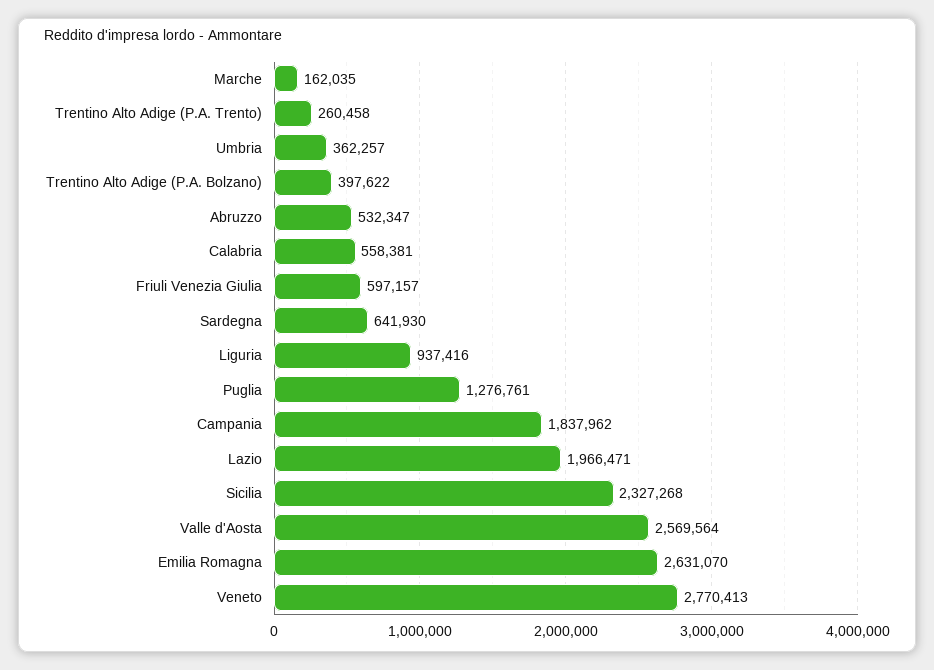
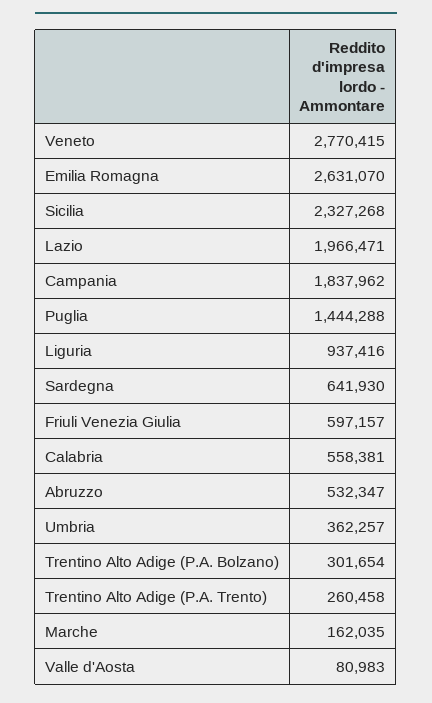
  {
    "Marche": 162035,
    "Trentino Alto Adige (P.A. Trento)": 260458,
    "Umbria": 362257,
-   "Trentino Alto Adige (P.A. Bolzano)": 397622,
+   "Trentino Alto Adige (P.A. Bolzano)": 301654,
    "Abruzzo": 532347,
    "Calabria": 558381,
    "Friuli Venezia Giulia": 597157,
    "Sardegna": 641930,
    "Liguria": 937416,
-   "Puglia": 1276761,
+   "Puglia": 1444288,
    "Campania": 1837962,
    "Lazio": 1966471,
    "Sicilia": 2327268,
-   "Valle d'Aosta": 2569564,
+   "Valle d'Aosta": 80983,
    "Emilia Romagna": 2631070,
-   "Veneto": 2770413
+   "Veneto": 2770415
  }

